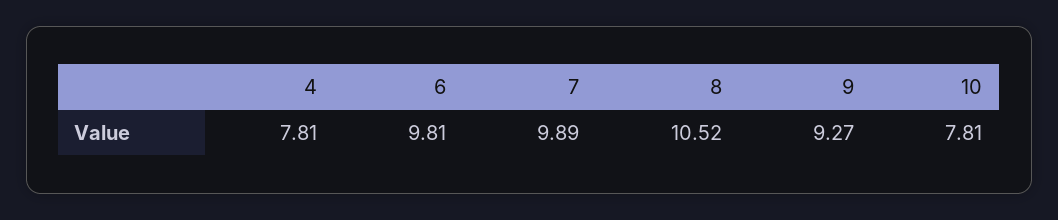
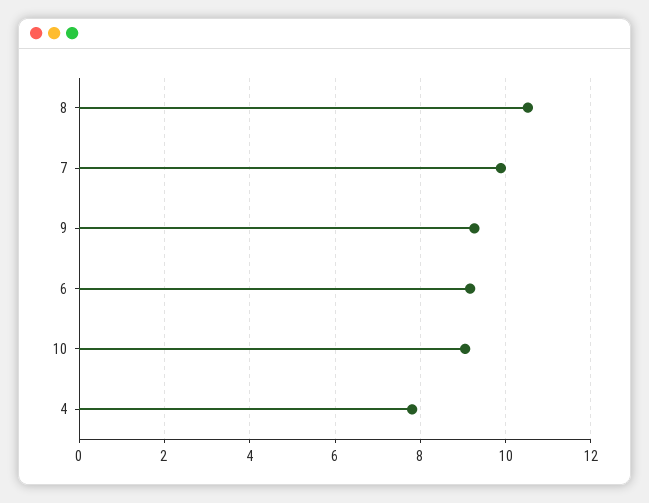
  {
    "4": 7.81,
-   "6": 9.81,
+   "6": 9.2,
    "7": 9.89,
    "8": 10.52,
    "9": 9.27,
-   "10": 7.81
+   "10": 9
  }

